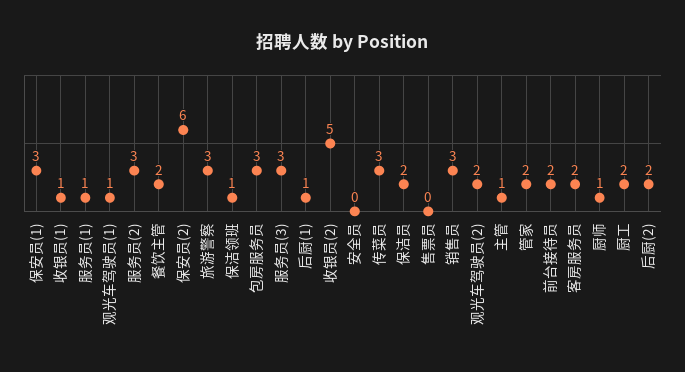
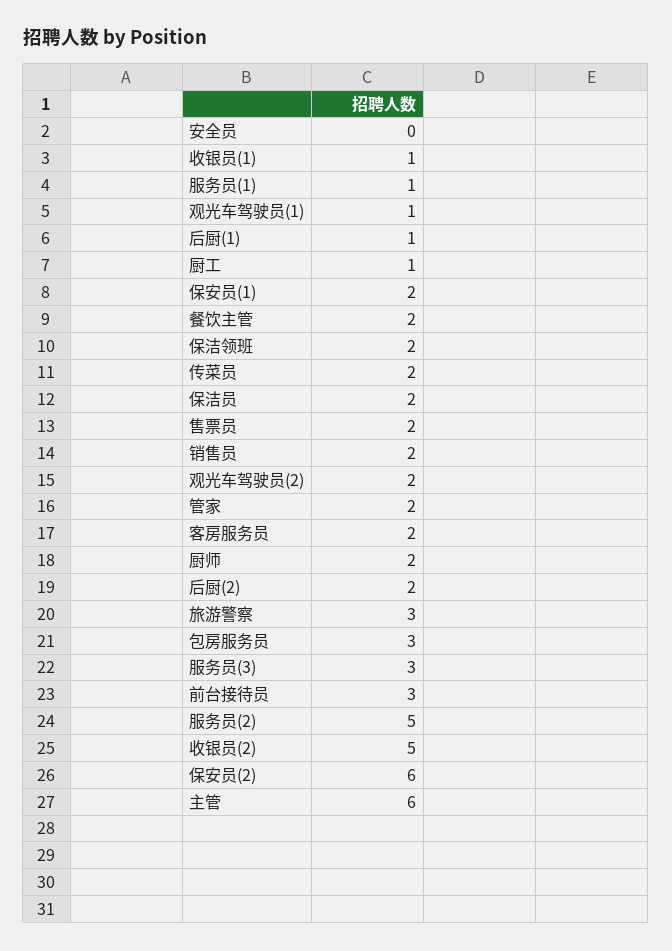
  {
-   "保安员(1)": 3,
+   "保安员(1)": 2,
    "收银员(1)": 1,
    "服务员(1)": 1,
    "观光车驾驶员(1)": 1,
-   "服务员(2)": 3,
+   "服务员(2)": 5,
    "餐饮主管": 2,
    "保安员(2)": 6,
    "旅游警察": 3,
-   "保洁领班": 1,
+   "保洁领班": 2,
    "包房服务员": 3,
    "服务员(3)": 3,
    "后厨(1)": 1,
    "收银员(2)": 5,
    "安全员": 0,
-   "传菜员": 3,
+   "传菜员": 2,
    "保洁员": 2,
-   "售票员": 0,
+   "售票员": 2,
-   "销售员": 3,
+   "销售员": 2,
    "观光车驾驶员(2)": 2,
-   "主管": 1,
+   "主管": 6,
    "管家": 2,
-   "前台接待员": 2,
+   "前台接待员": 3,
    "客房服务员": 2,
-   "厨师": 1,
+   "厨师": 2,
-   "厨工": 2,
+   "厨工": 1,
    "后厨(2)": 2
  }

